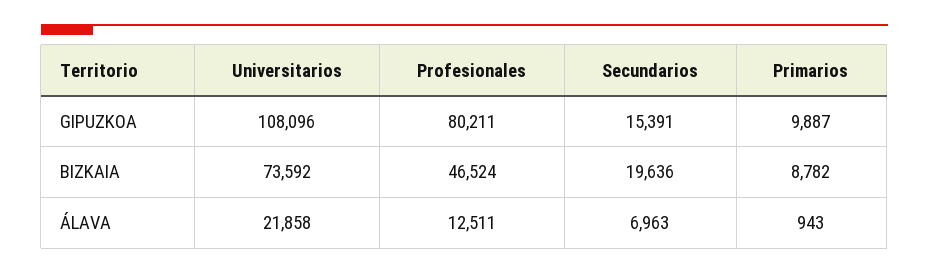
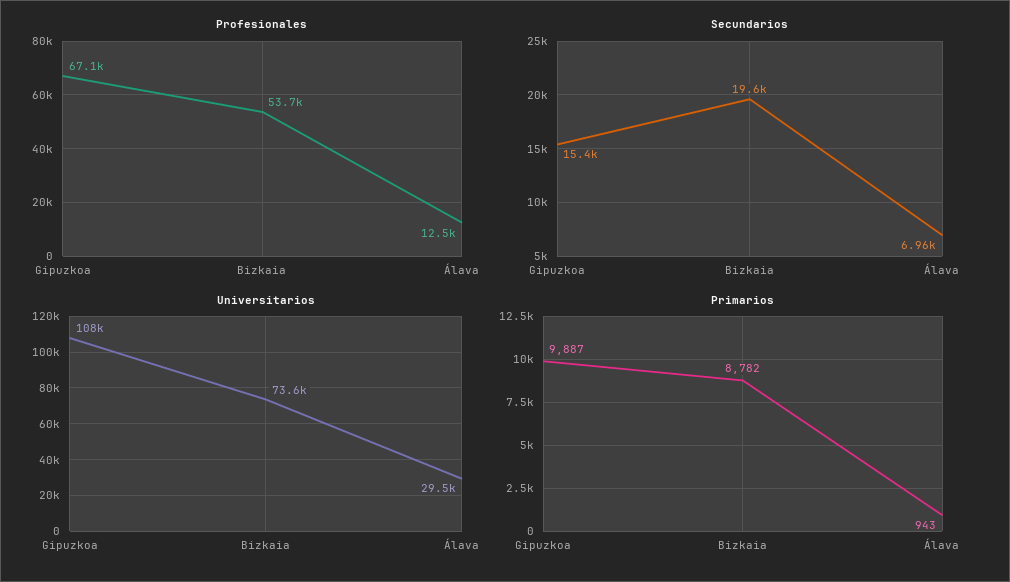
  {
    "Universitarios": {
      "GIPUZKOA": 108096,
      "BIZKAIA": 73592,
-     "ÁLAVA": 21858
+     "ÁLAVA": 29500
    },
    "Profesionales": {
-     "GIPUZKOA": 80211,
+     "GIPUZKOA": 67100,
-     "BIZKAIA": 46524,
+     "BIZKAIA": 53700,
      "ÁLAVA": 12511
    },
    "Secundarios": {
      "GIPUZKOA": 15391,
      "BIZKAIA": 19636,
      "ÁLAVA": 6963
    },
    "Primarios": {
      "GIPUZKOA": 9887,
      "BIZKAIA": 8782,
      "ÁLAVA": 943
    }
  }

